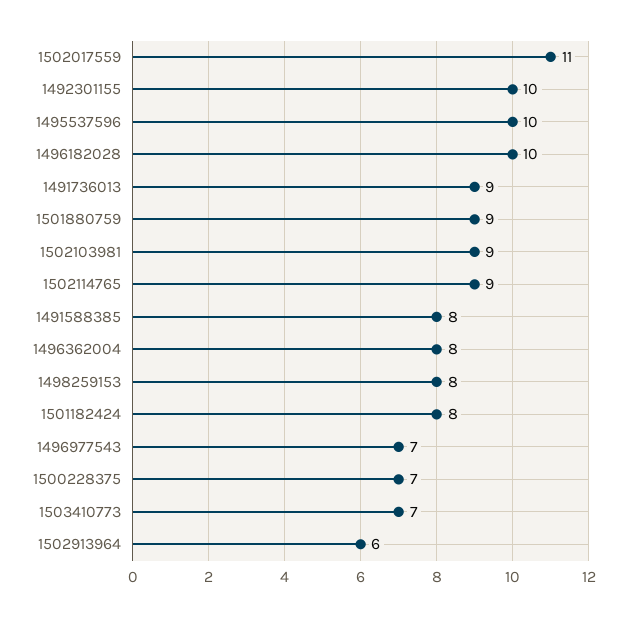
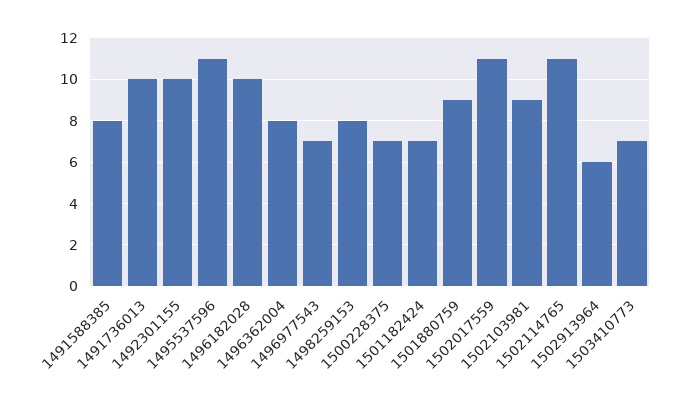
  {
    "1502017559": 11,
    "1492301155": 10,
-   "1495537596": 10,
+   "1495537596": 11,
    "1496182028": 10,
-   "1491736013": 9,
+   "1491736013": 10,
    "1501880759": 9,
    "1502103981": 9,
-   "1502114765": 9,
+   "1502114765": 11,
    "1491588385": 8,
    "1496362004": 8,
    "1498259153": 8,
-   "1501182424": 8,
+   "1501182424": 7,
    "1496977543": 7,
    "1500228375": 7,
    "1503410773": 7,
    "1502913964": 6
  }

